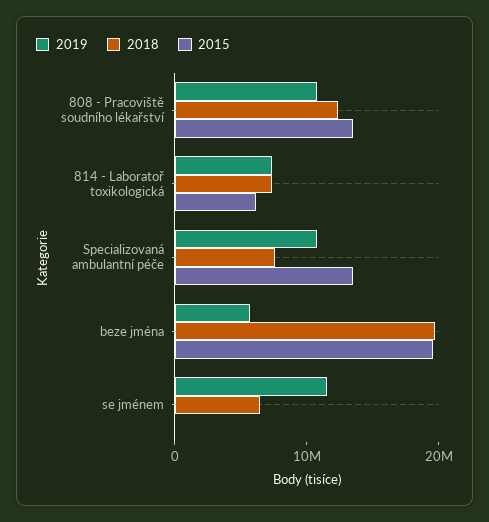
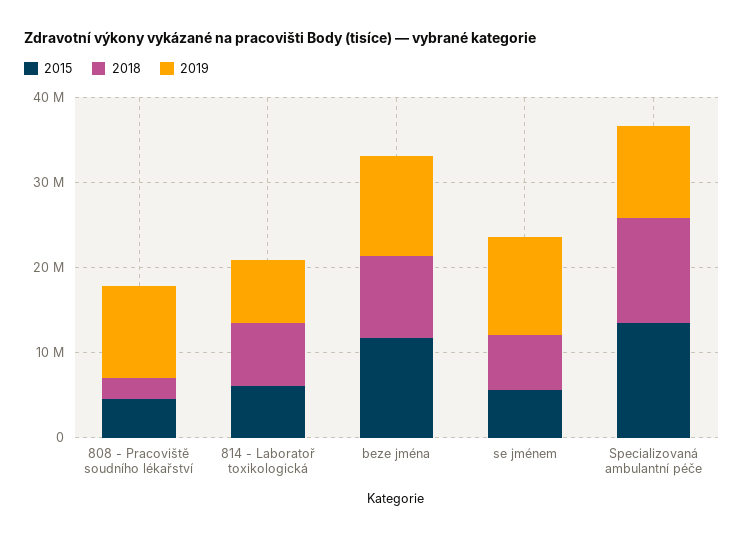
  {
    "2019": {
      "808 - Pracoviště soudního lékařství": 10000000,
      "814 - Laboratoř toxikologická": 8000000,
      "Specializovaná ambulantní péče": 10000000,
-     "beze jména": 6000000,
+     "beze jména": 12000000,
      "se jménem": 12000000
    },
    "2018": {
-     "808 - Pracoviště soudního lékařství": 12000000,
+     "808 - Pracoviště soudního lékařství": 2000000,
      "814 - Laboratoř toxikologická": 8000000,
-     "Specializovaná ambulantní péče": 8000000,
+     "Specializovaná ambulantní péče": 12000000,
-     "beze jména": 20000000,
+     "beze jména": 10000000,
      "se jménem": 6000000
    },
    "2015": {
-     "808 - Pracoviště soudního lékařství": 14000000,
+     "808 - Pracoviště soudního lékařství": 4000000,
      "814 - Laboratoř toxikologická": 6000000,
      "Specializovaná ambulantní péče": 14000000,
-     "beze jména": 20000000,
+     "beze jména": 12000000,
-     "se jménem": 0
+     "se jménem": 6000000
    }
  }

